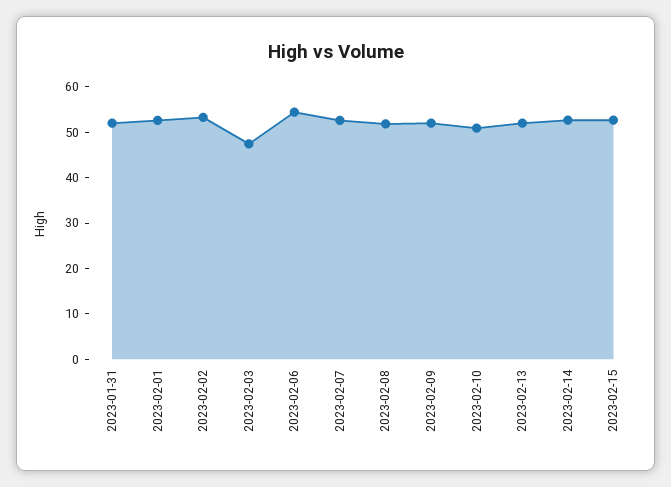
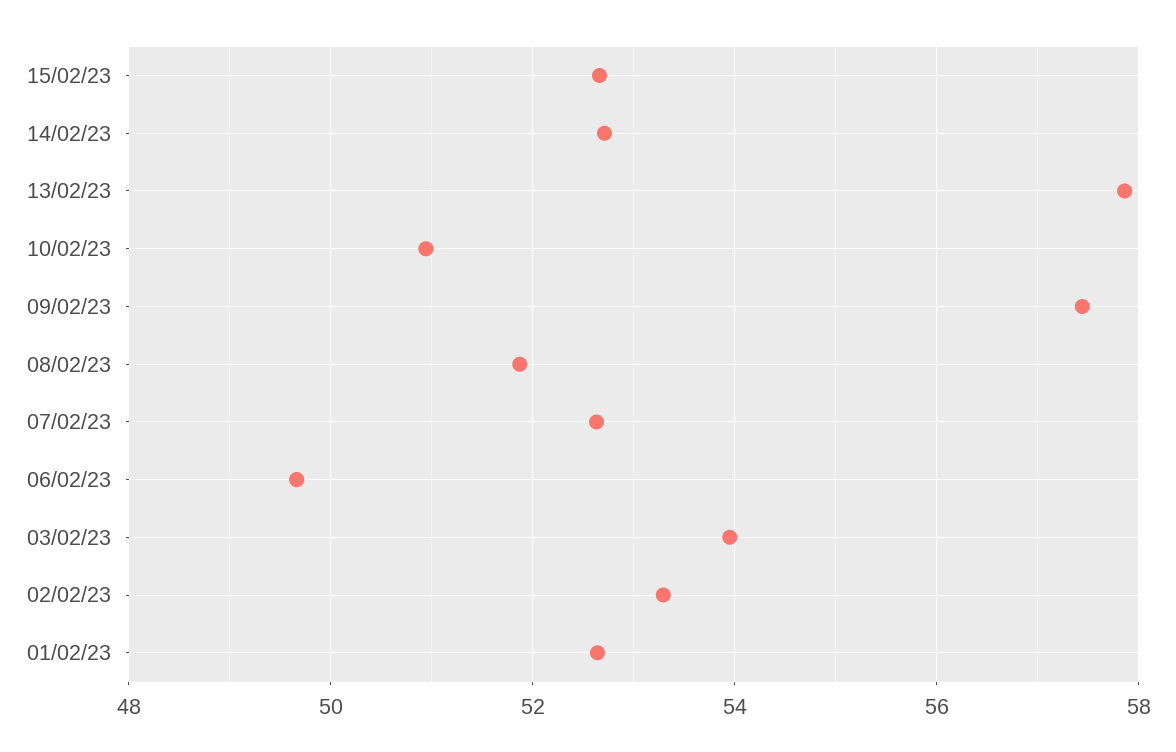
  {
-   "2023-01-31": 52,
    "2023-02-01": 52.6,
    "2023-02-02": 53.2,
-   "2023-02-03": 48,
+   "2023-02-03": 54,
-   "2023-02-06": 54,
+   "2023-02-06": 49.6,
    "2023-02-07": 52.6,
    "2023-02-08": 51.8,
-   "2023-02-09": 52,
+   "2023-02-09": 57.4,
    "2023-02-10": 51,
-   "2023-02-13": 52,
+   "2023-02-13": 57.8,
    "2023-02-14": 52.8,
    "2023-02-15": 52.6
  }

